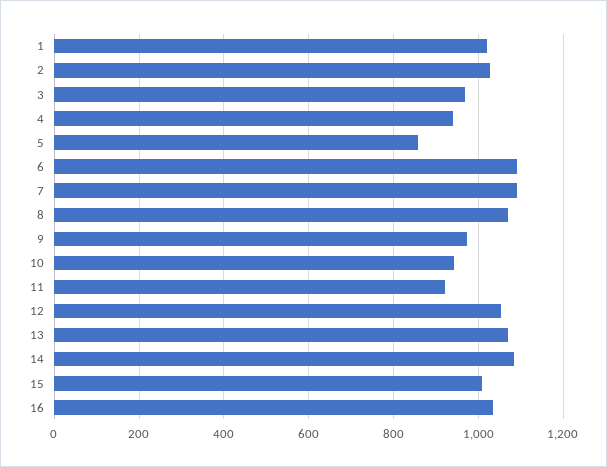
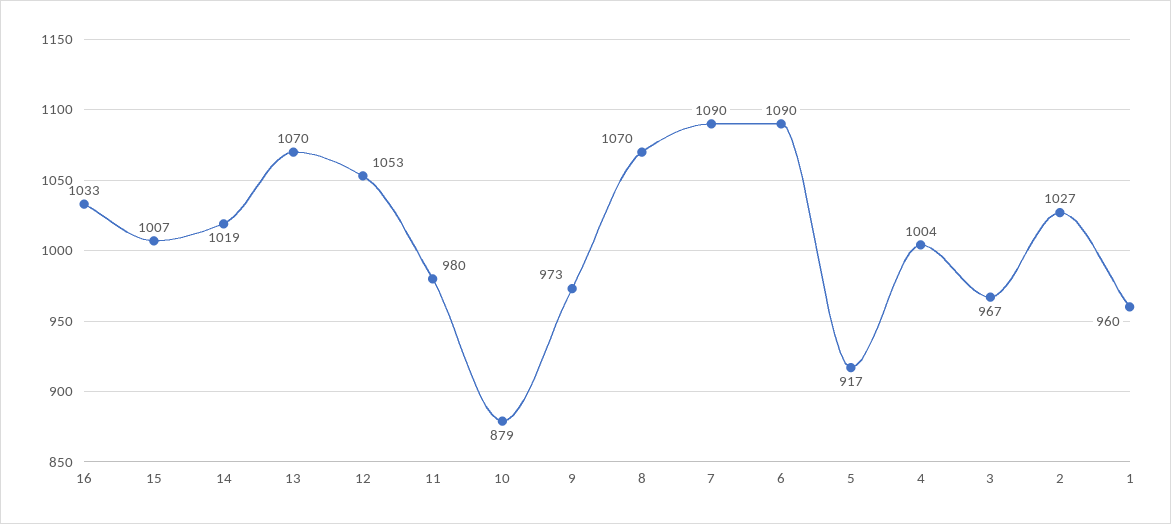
  {
-   "1": 1020,
+   "1": 960,
    "2": 1027,
    "3": 967,
-   "4": 940,
+   "4": 1004,
-   "5": 860,
+   "5": 917,
    "6": 1090,
    "7": 1090,
    "8": 1070,
    "9": 973,
-   "10": 940,
+   "10": 879,
-   "11": 920,
+   "11": 980,
    "12": 1053,
    "13": 1070,
-   "14": 1080,
+   "14": 1019,
    "15": 1007,
    "16": 1033
  }

